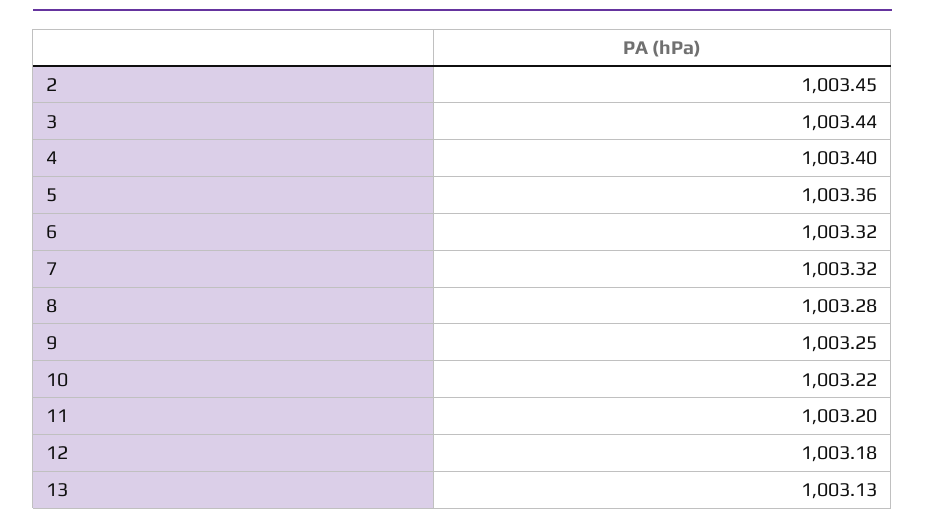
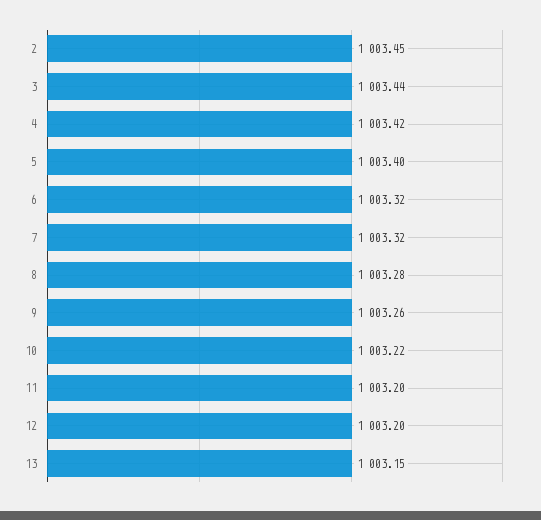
  {
    "2": 1003.45,
    "3": 1003.44,
-   "4": 1003.4,
+   "4": 1003.42,
-   "5": 1003.36,
+   "5": 1003.4,
    "6": 1003.32,
    "7": 1003.32,
    "8": 1003.28,
-   "9": 1003.25,
+   "9": 1003.26,
    "10": 1003.22,
    "11": 1003.2,
-   "12": 1003.18,
+   "12": 1003.2,
-   "13": 1003.13
+   "13": 1003.15
  }

